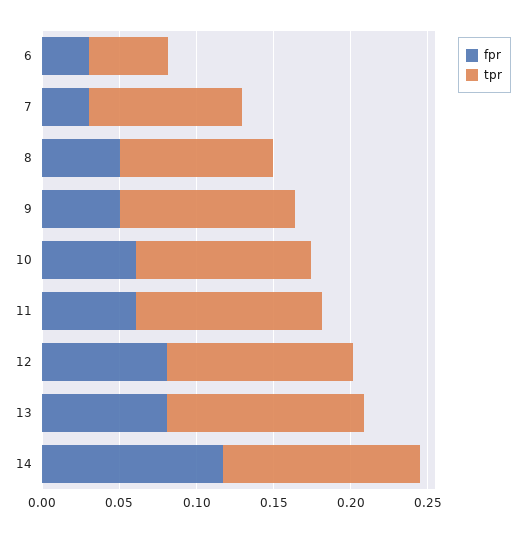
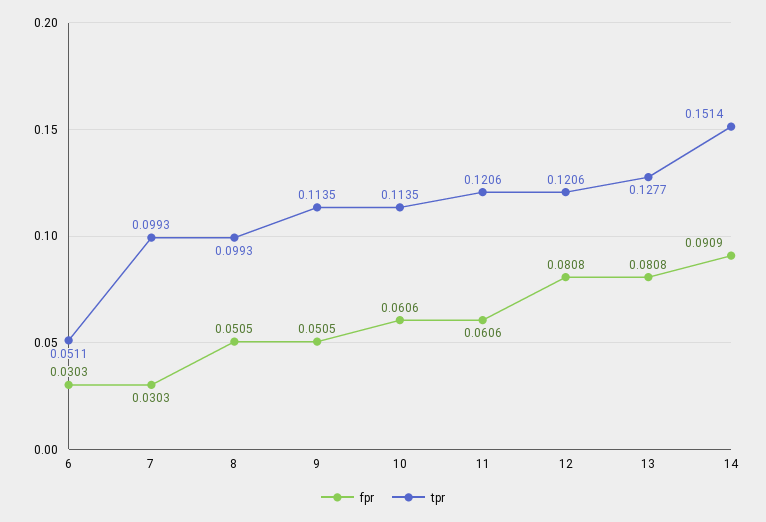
  {
    "fpr": {
      "6": 0.0303,
      "7": 0.0303,
      "8": 0.0505,
      "9": 0.0505,
      "10": 0.0606,
      "11": 0.0606,
      "12": 0.0808,
      "13": 0.0808,
-     "14": 0.12
+     "14": 0.0909
    },
    "tpr": {
      "6": 0.0511,
      "7": 0.0993,
      "8": 0.0993,
      "9": 0.1135,
      "10": 0.1135,
      "11": 0.1206,
      "12": 0.1206,
      "13": 0.1277,
-     "14": 0.13
+     "14": 0.1514
    }
  }

